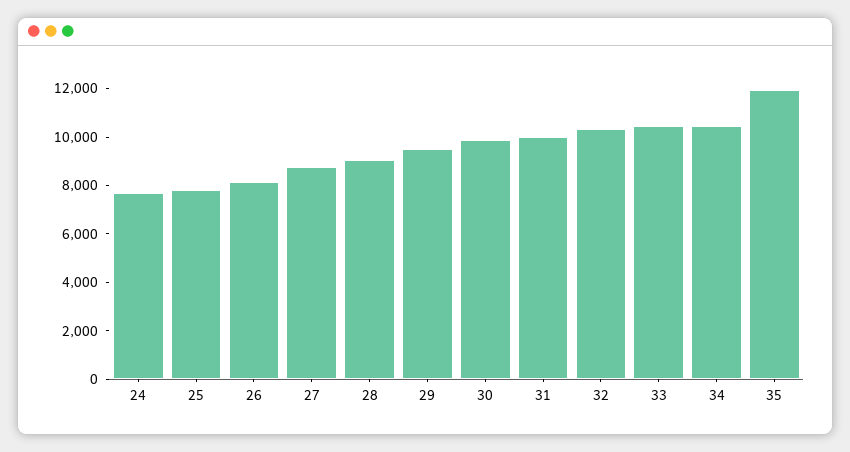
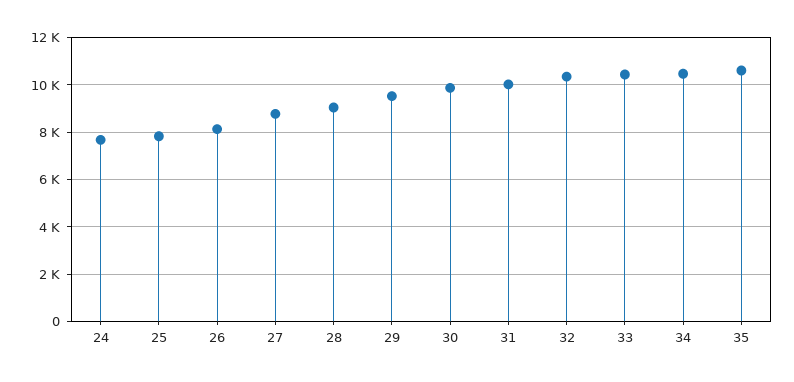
  {
    "24": 7500,
    "25": 8000,
    "26": 8000,
    "27": 9000,
    "28": 9000,
    "29": 9500,
    "30": 10000,
    "31": 10000,
    "32": 10500,
    "33": 10500,
    "34": 10500,
-   "35": 12000
+   "35": 10500
  }

